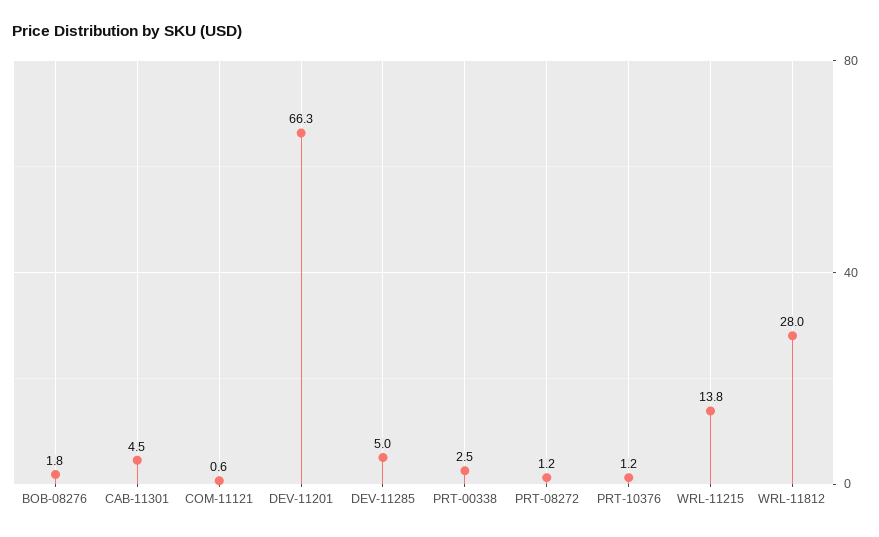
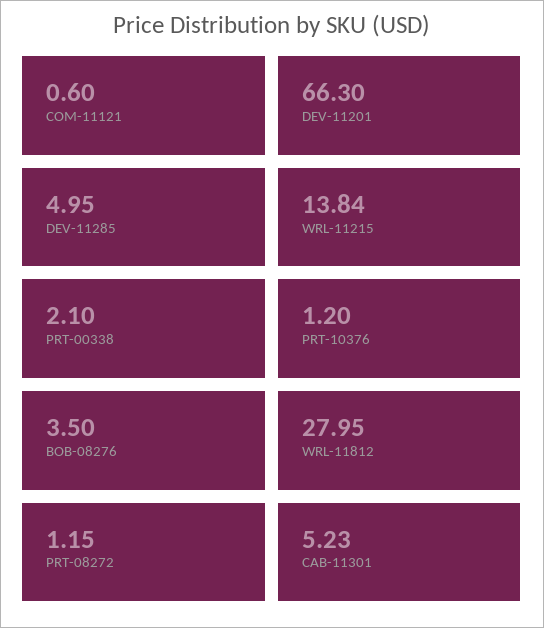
  {
-   "BOB-08276": 1.8,
+   "BOB-08276": 3.5,
-   "CAB-11301": 4.5,
+   "CAB-11301": 5.23,
    "COM-11121": 0.6,
    "DEV-11201": 66.3,
    "DEV-11285": 4.95,
-   "PRT-00338": 2.5,
+   "PRT-00338": 2.1,
    "PRT-08272": 1.15,
    "PRT-10376": 1.2,
    "WRL-11215": 13.84,
    "WRL-11812": 27.95
  }

